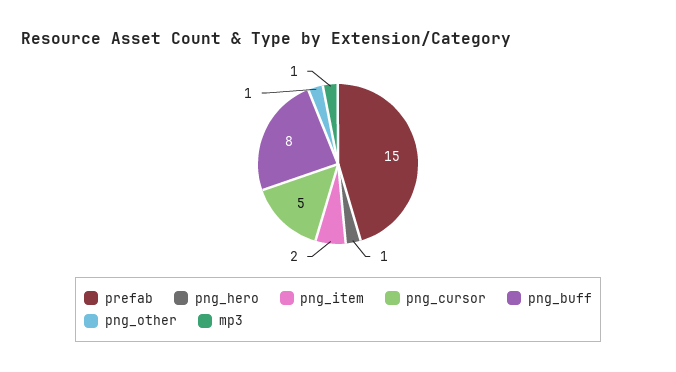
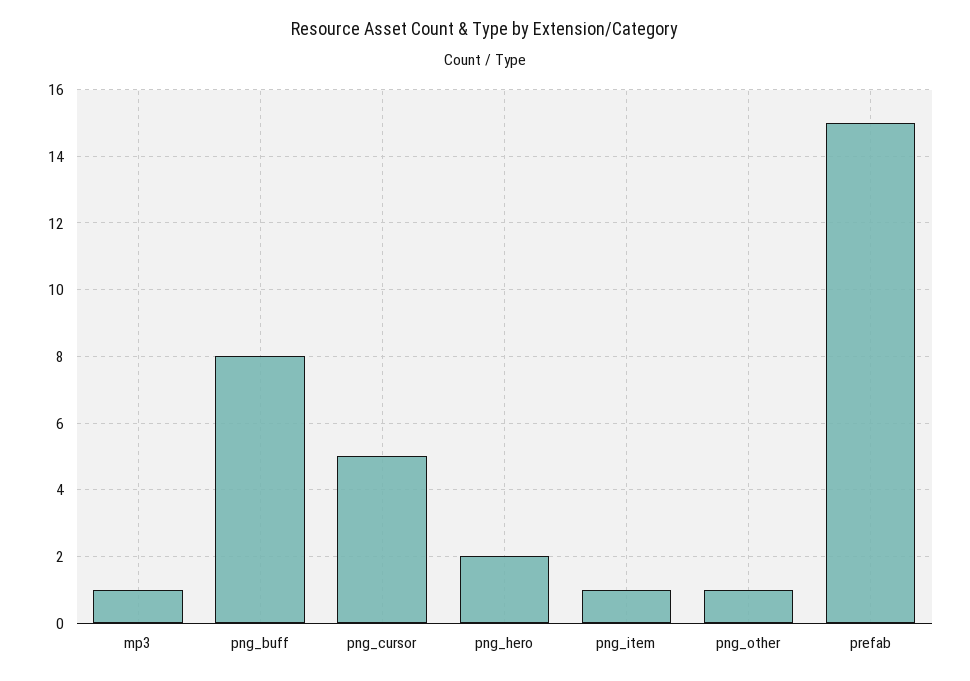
  {
    "prefab": 15,
-   "png_hero": 1,
+   "png_hero": 2,
-   "png_item": 2,
+   "png_item": 1,
    "png_cursor": 5,
    "png_buff": 8,
    "png_other": 1,
    "mp3": 1
  }

